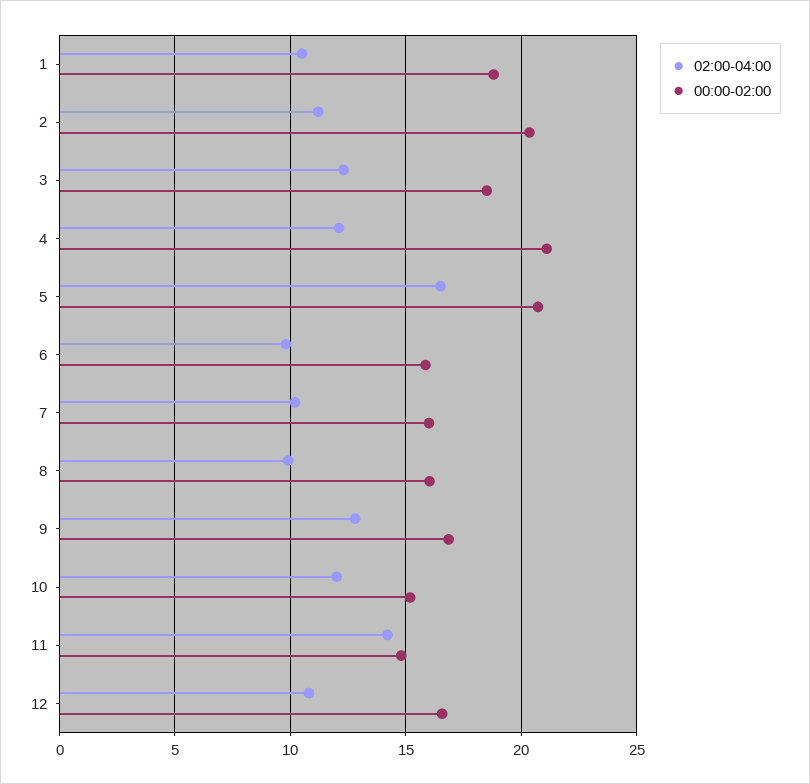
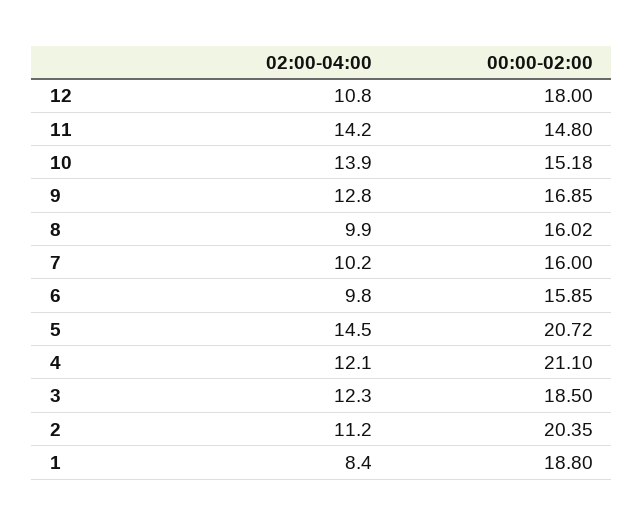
  {
    "02:00-04:00": {
-     "1": 10.5,
+     "1": 8.4,
      "2": 11.2,
      "3": 12.3,
      "4": 12.1,
-     "5": 16.5,
+     "5": 14.5,
      "6": 9.8,
      "7": 10.2,
      "8": 9.9,
      "9": 12.8,
-     "10": 12,
+     "10": 13.9,
      "11": 14.2,
      "12": 10.8
    },
    "00:00-02:00": {
      "1": 18.8,
      "2": 20.35,
      "3": 18.5,
      "4": 21.1,
      "5": 20.72,
      "6": 15.85,
      "7": 16,
      "8": 16.02,
      "9": 16.85,
      "10": 15.18,
      "11": 14.8,
-     "12": 16.5
+     "12": 18
    }
  }

